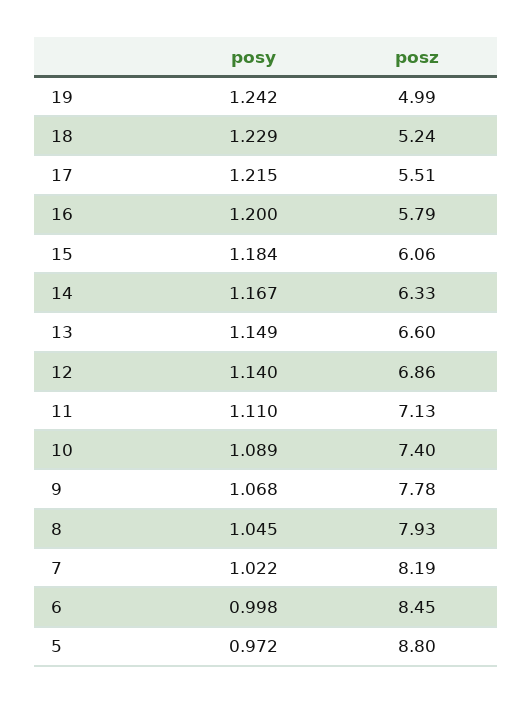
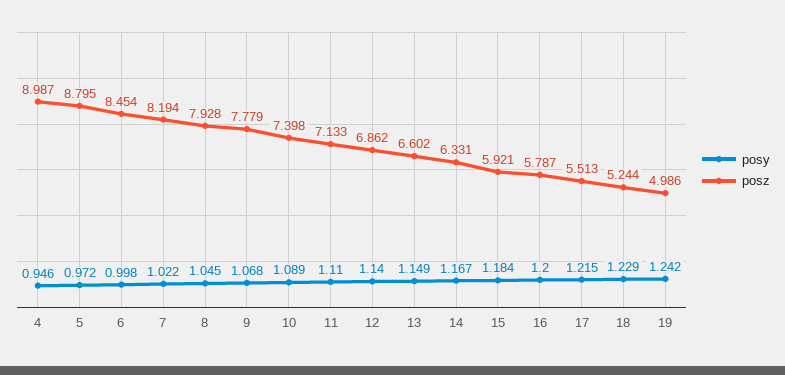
  {
    "posy": {
      "19": 1.242,
      "18": 1.229,
      "17": 1.215,
      "16": 1.2,
      "15": 1.184,
      "14": 1.167,
      "13": 1.149,
      "12": 1.14,
      "11": 1.11,
      "10": 1.089,
      "9": 1.068,
      "8": 1.045,
      "7": 1.022,
      "6": 0.998,
-     "5": 0.972
+     "5": 0.972,
+     "4": 0.946
    },
    "posz": {
      "19": 4.986,
      "18": 5.244,
      "17": 5.513,
      "16": 5.787,
-     "15": 6.06,
+     "15": 5.921,
      "14": 6.331,
      "13": 6.602,
      "12": 6.862,
      "11": 7.133,
      "10": 7.398,
      "9": 7.779,
      "8": 7.928,
      "7": 8.194,
      "6": 8.454,
-     "5": 8.795
+     "5": 8.795,
+     "4": 8.987
    }
  }

